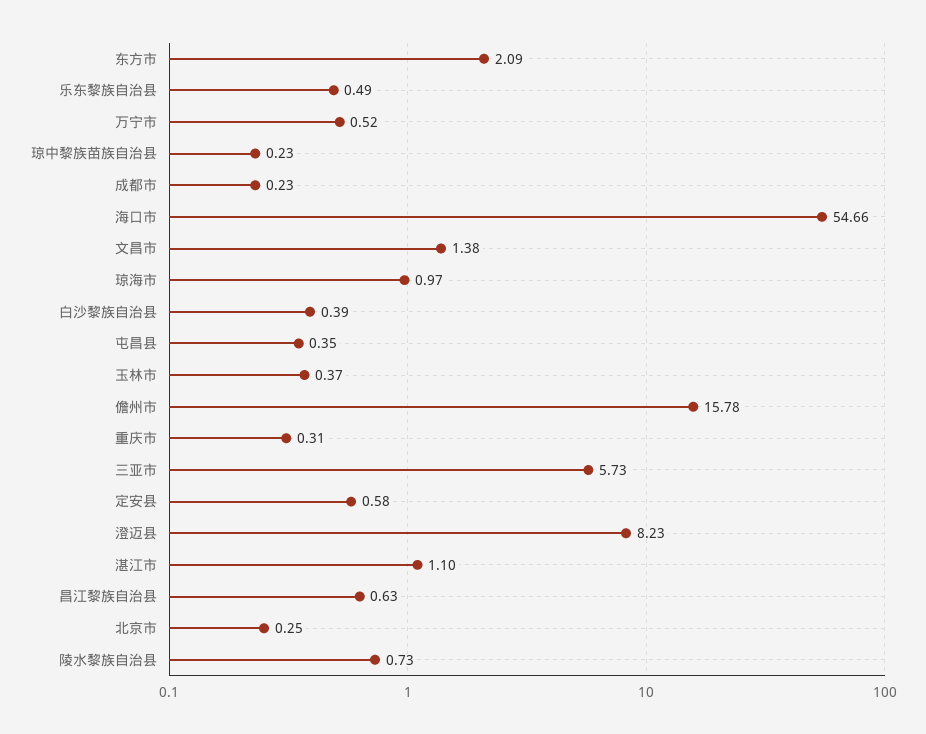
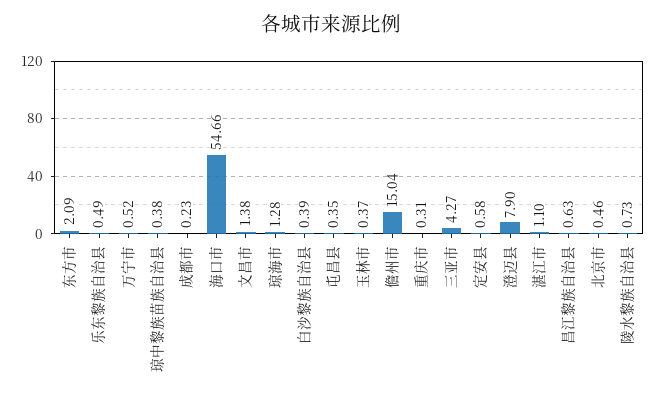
  {
    "东方市": 2.09,
    "乐东黎族自治县": 0.49,
    "万宁市": 0.52,
-   "琼中黎族苗族自治县": 0.23,
+   "琼中黎族苗族自治县": 0.38,
    "成都市": 0.23,
    "海口市": 54.66,
    "文昌市": 1.38,
-   "琼海市": 0.97,
+   "琼海市": 1.28,
    "白沙黎族自治县": 0.39,
    "屯昌县": 0.35,
    "玉林市": 0.37,
-   "儋州市": 15.78,
+   "儋州市": 15.04,
    "重庆市": 0.31,
-   "三亚市": 5.73,
+   "三亚市": 4.27,
    "定安县": 0.58,
-   "澄迈县": 8.23,
+   "澄迈县": 7.9,
    "湛江市": 1.1,
    "昌江黎族自治县": 0.63,
-   "北京市": 0.25,
+   "北京市": 0.46,
    "陵水黎族自治县": 0.73
  }

